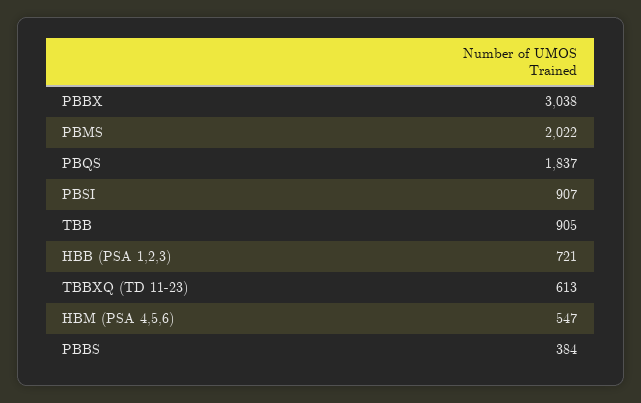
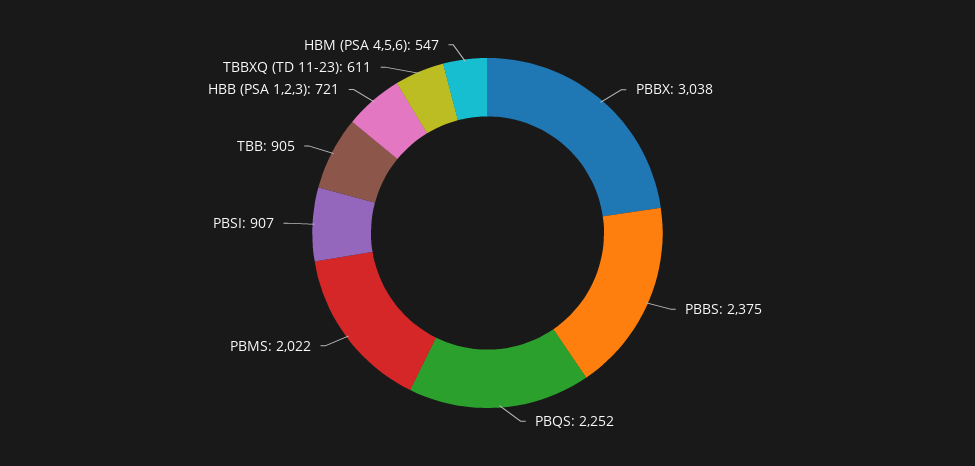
  {
    "PBBX": 3038,
    "PBMS": 2022,
-   "PBQS": 1837,
+   "PBQS": 2252,
    "PBSI": 907,
    "TBB": 905,
    "HBB (PSA 1,2,3)": 721,
-   "TBBXQ (TD 11-23)": 613,
+   "TBBXQ (TD 11-23)": 611,
    "HBM (PSA 4,5,6)": 547,
-   "PBBS": 384
+   "PBBS": 2375
  }

